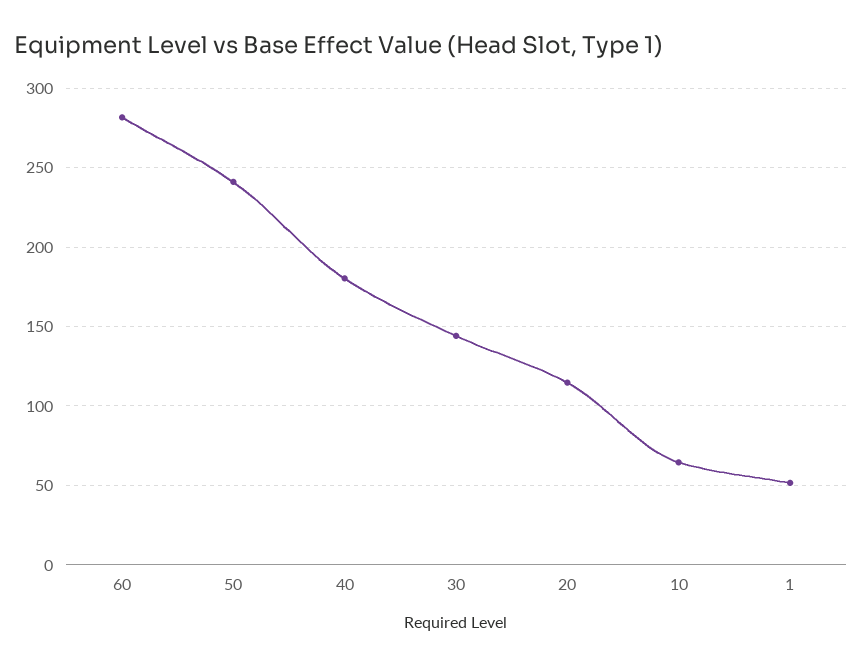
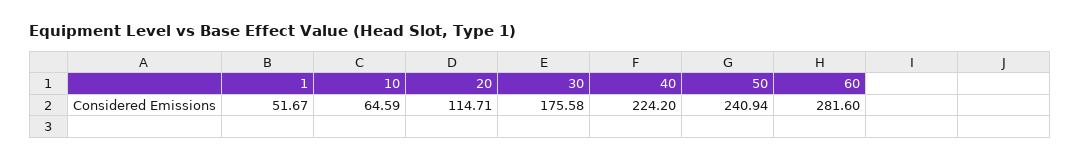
  {
    "60": 281.6,
    "50": 240.94,
-   "40": 180,
+   "40": 224.2,
-   "30": 145,
+   "30": 175.58,
    "20": 114.71,
    "10": 64.59,
    "1": 51.67
  }

